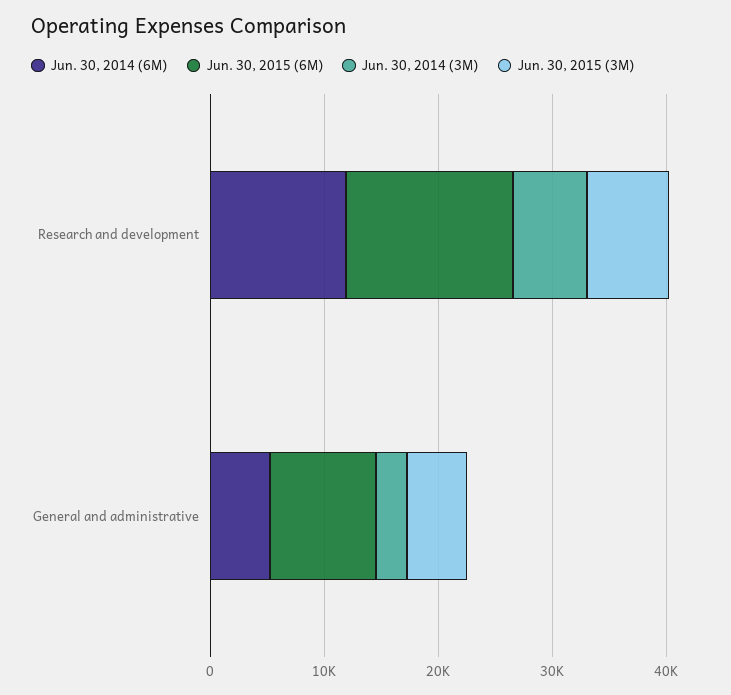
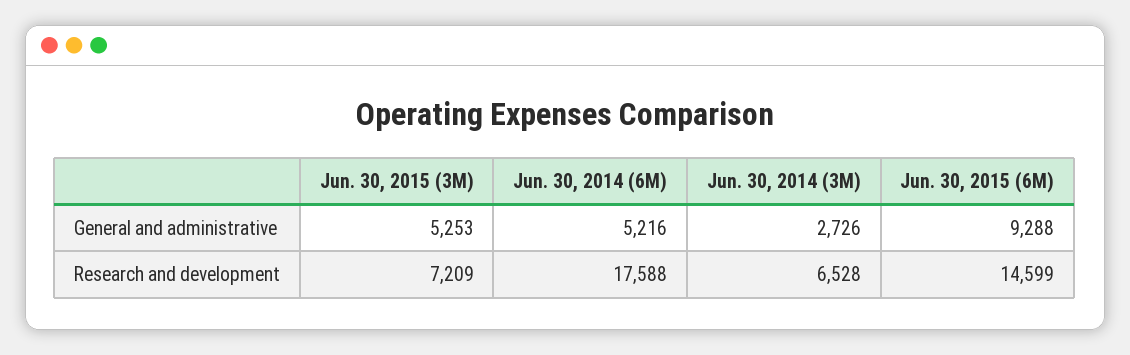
  {
    "Jun. 30, 2014 (6M)": {
-     "Research and development": 12000,
+     "Research and development": 17588,
      "General and administrative": 5216
    },
    "Jun. 30, 2015 (6M)": {
      "Research and development": 14599,
      "General and administrative": 9288
    },
    "Jun. 30, 2014 (3M)": {
      "Research and development": 6528,
      "General and administrative": 2726
    },
    "Jun. 30, 2015 (3M)": {
      "Research and development": 7209,
      "General and administrative": 5253
    }
  }

